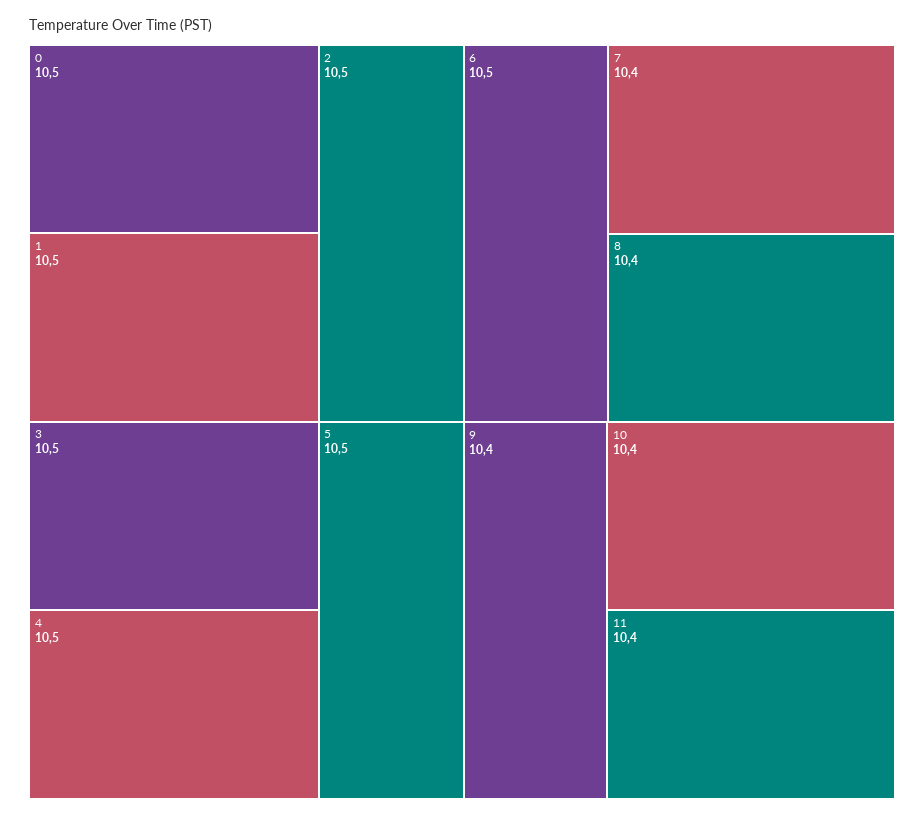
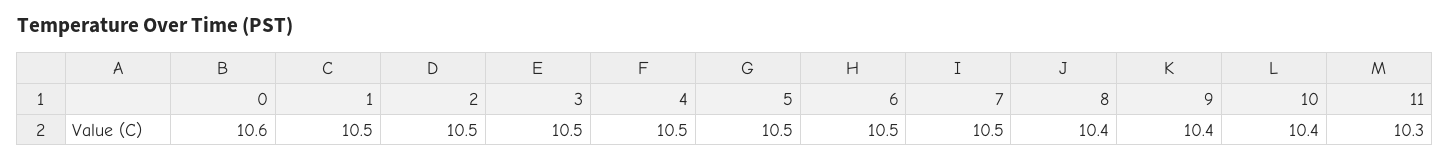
  {
-   "0": 10.5,
+   "0": 10.6,
    "1": 10.5,
    "2": 10.5,
    "3": 10.5,
    "4": 10.5,
    "5": 10.5,
    "6": 10.5,
-   "7": 10.4,
+   "7": 10.5,
    "8": 10.4,
    "9": 10.4,
    "10": 10.4,
-   "11": 10.4
+   "11": 10.3
  }

